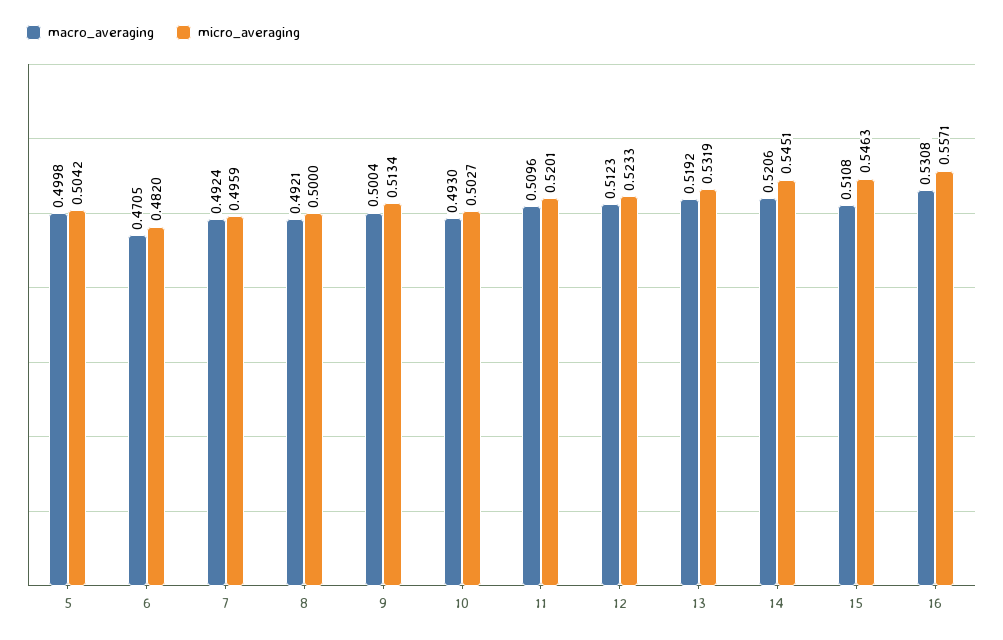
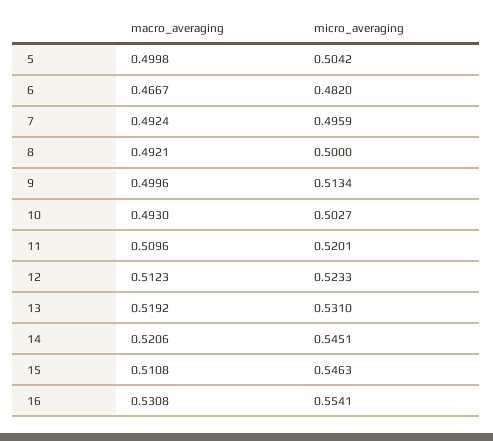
  {
    "macro_averaging": {
      "5": 0.4998,
-     "6": 0.4705,
+     "6": 0.4667,
      "7": 0.4924,
      "8": 0.4921,
-     "9": 0.5004,
+     "9": 0.4996,
      "10": 0.493,
      "11": 0.5096,
      "12": 0.5123,
      "13": 0.5192,
      "14": 0.5206,
      "15": 0.5108,
      "16": 0.5308
    },
    "micro_averaging": {
      "5": 0.5042,
      "6": 0.482,
      "7": 0.4959,
      "8": 0.5,
      "9": 0.5134,
      "10": 0.5027,
      "11": 0.5201,
      "12": 0.5233,
-     "13": 0.5319,
+     "13": 0.531,
      "14": 0.5451,
      "15": 0.5463,
-     "16": 0.5571
+     "16": 0.5541
    }
  }

